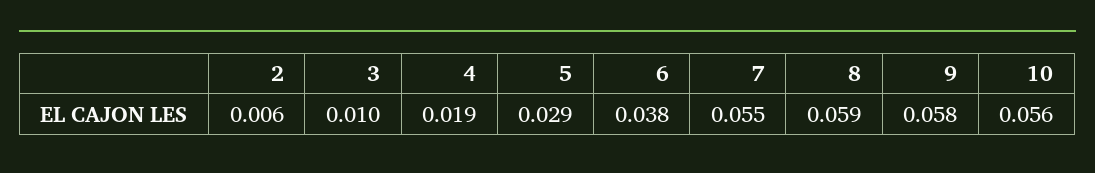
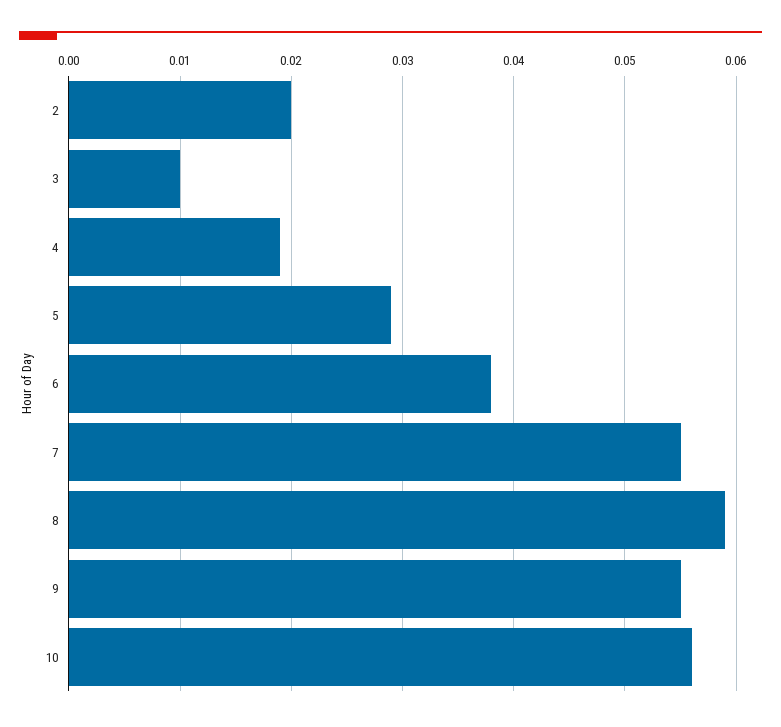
  {
-   "2": 0.006,
+   "2": 0.02,
    "3": 0.01,
    "4": 0.019,
    "5": 0.029,
    "6": 0.038,
    "7": 0.055,
    "8": 0.059,
-   "9": 0.058,
+   "9": 0.055,
    "10": 0.056
  }

